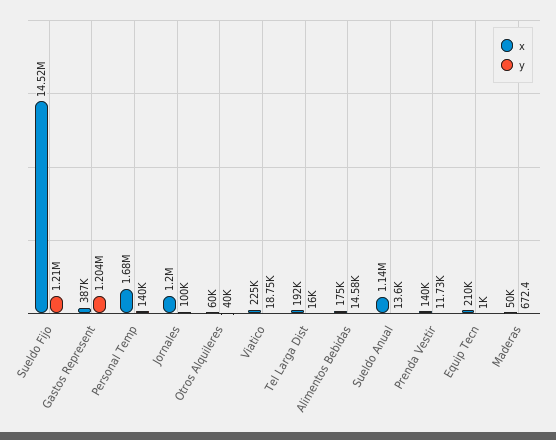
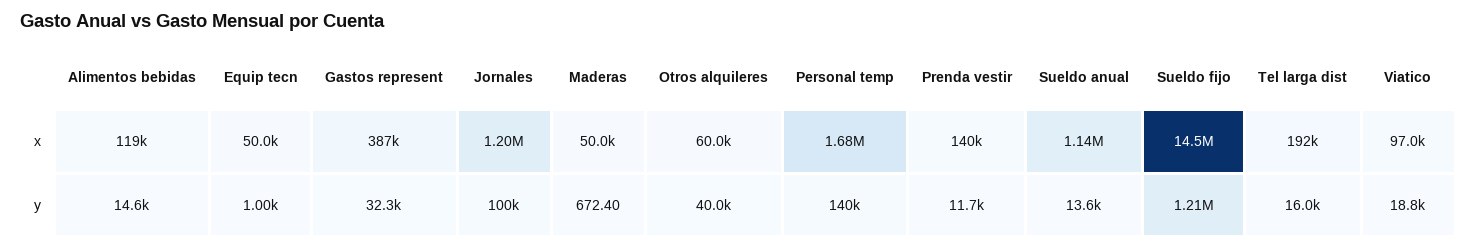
  {
    "x": {
      "Sueldo Fijo": 14520000,
      "Gastos Represent": 387000,
      "Personal Temp": 1680000,
      "Jornales": 1200000,
      "Otros Alquileres": 60000,
-     "Viatico": 225000,
+     "Viatico": 97000,
      "Tel Larga Dist": 192000,
-     "Alimentos Bebidas": 175000,
+     "Alimentos Bebidas": 119000,
      "Sueldo Anual": 1140000,
      "Prenda Vestir": 140000,
-     "Equip Tecn": 210000,
+     "Equip Tecn": 50000,
      "Maderas": 50000
    },
    "y": {
      "Sueldo Fijo": 1210000,
-     "Gastos Represent": 1204000,
+     "Gastos Represent": 32300,
      "Personal Temp": 140000,
      "Jornales": 100000,
      "Otros Alquileres": 40000,
      "Viatico": 18750,
      "Tel Larga Dist": 16000,
      "Alimentos Bebidas": 14580,
      "Sueldo Anual": 13600,
      "Prenda Vestir": 11730,
      "Equip Tecn": 1000,
      "Maderas": 672.4
    }
  }

